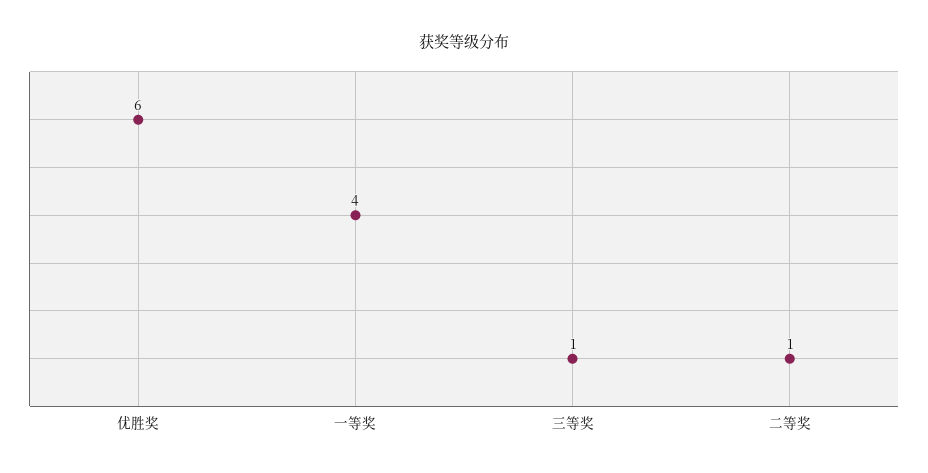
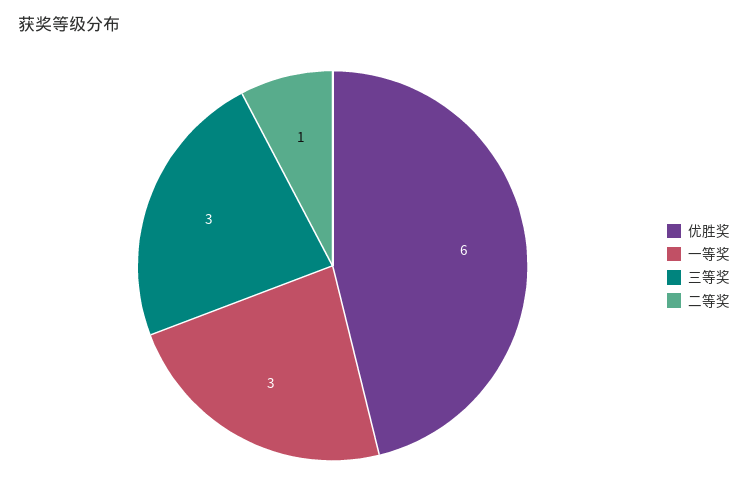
  {
    "优胜奖": 6,
-   "一等奖": 4,
+   "一等奖": 3,
-   "三等奖": 1,
+   "三等奖": 3,
    "二等奖": 1
  }

